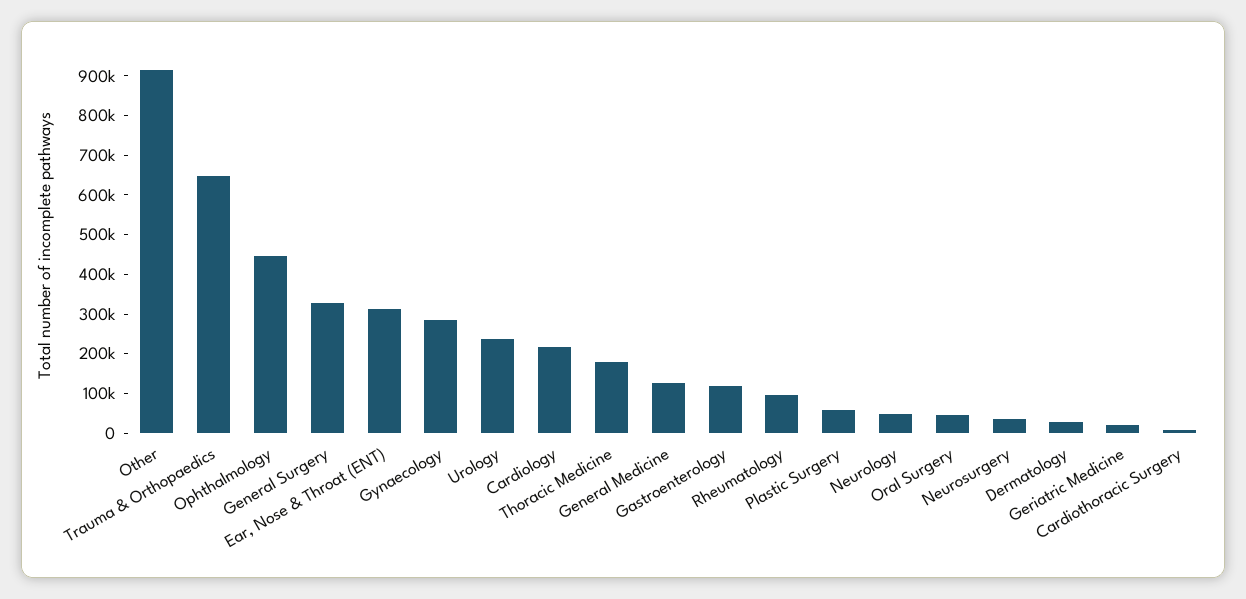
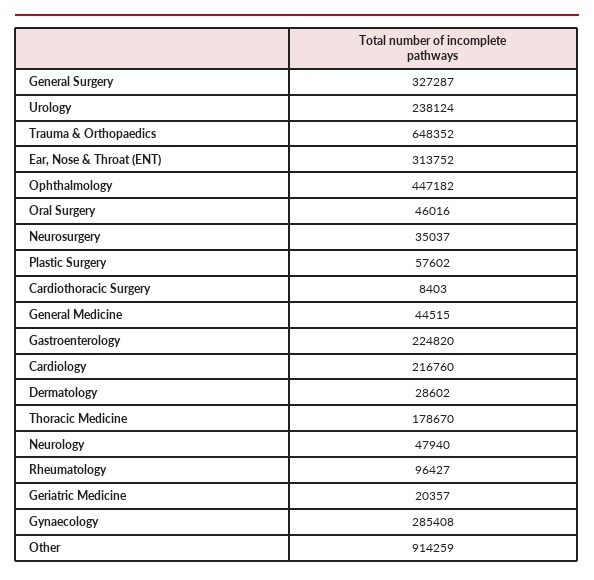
  {
    "Other": 914259,
    "Trauma & Orthopaedics": 648352,
    "Ophthalmology": 447182,
    "General Surgery": 327287,
    "Ear, Nose & Throat (ENT)": 313752,
    "Gynaecology": 285408,
    "Urology": 238124,
    "Cardiology": 216760,
    "Thoracic Medicine": 178670,
-   "General Medicine": 125000,
+   "General Medicine": 44515,
-   "Gastroenterology": 125000,
+   "Gastroenterology": 224820,
    "Rheumatology": 96427,
    "Plastic Surgery": 57602,
    "Neurology": 47940,
    "Oral Surgery": 46016,
    "Neurosurgery": 35037,
    "Dermatology": 28602,
    "Geriatric Medicine": 20357,
    "Cardiothoracic Surgery": 8403
  }

